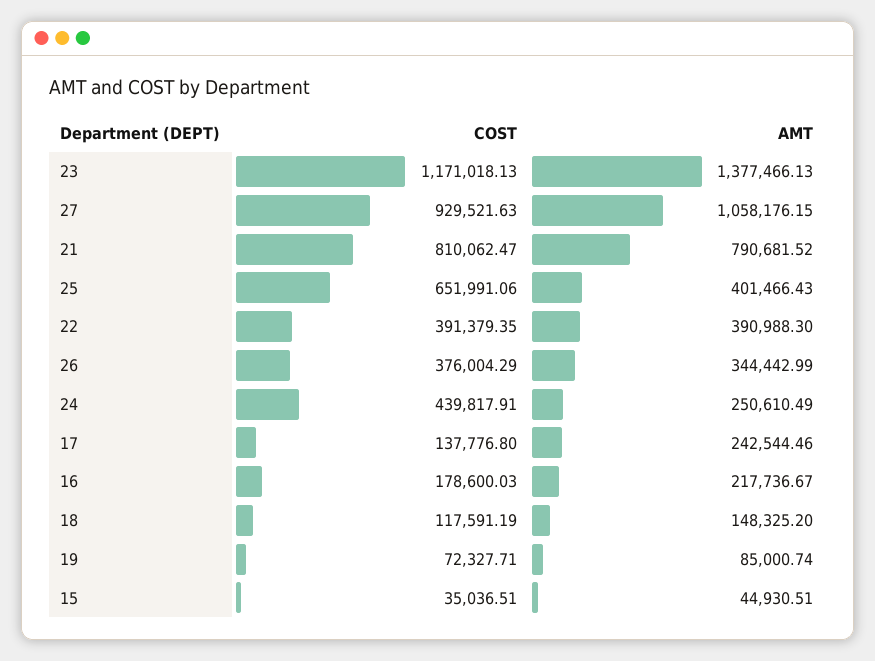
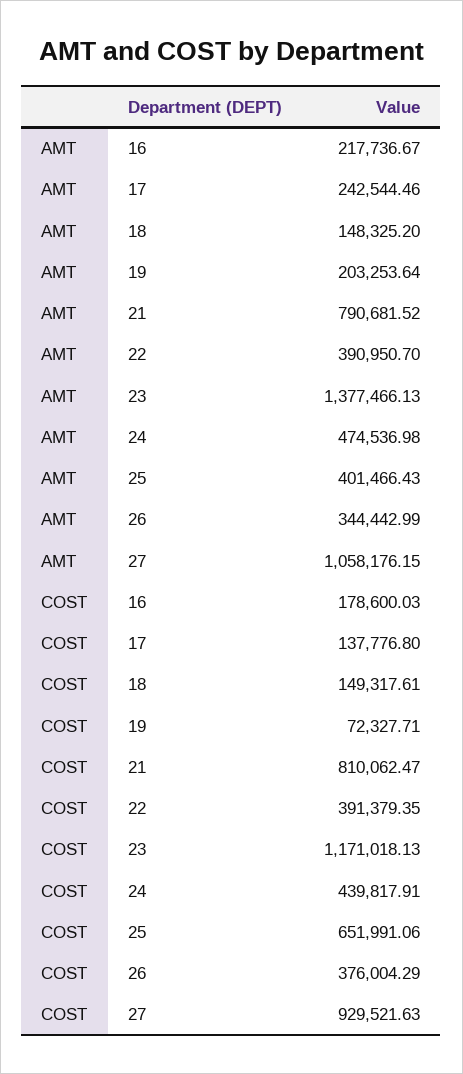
  {
    "COST": {
      "23": 1171018.13,
      "27": 929521.63,
      "21": 810062.47,
      "25": 651991.06,
      "22": 391379.35,
      "26": 376004.29,
      "24": 439817.91,
      "17": 137776.8,
      "16": 178600.03,
-     "18": 117591.19,
+     "18": 149317.61,
-     "19": 72327.71,
+     "19": 72327.71
-     "15": 35036.51
    },
    "AMT": {
      "23": 1377466.13,
      "27": 1058176.15,
      "21": 790681.52,
      "25": 401466.43,
-     "22": 390988.3,
+     "22": 390950.7,
      "26": 344442.99,
-     "24": 250610.49,
+     "24": 474536.98,
      "17": 242544.46,
      "16": 217736.67,
      "18": 148325.2,
-     "19": 85000.74,
+     "19": 203253.64
-     "15": 44930.51
    }
  }

